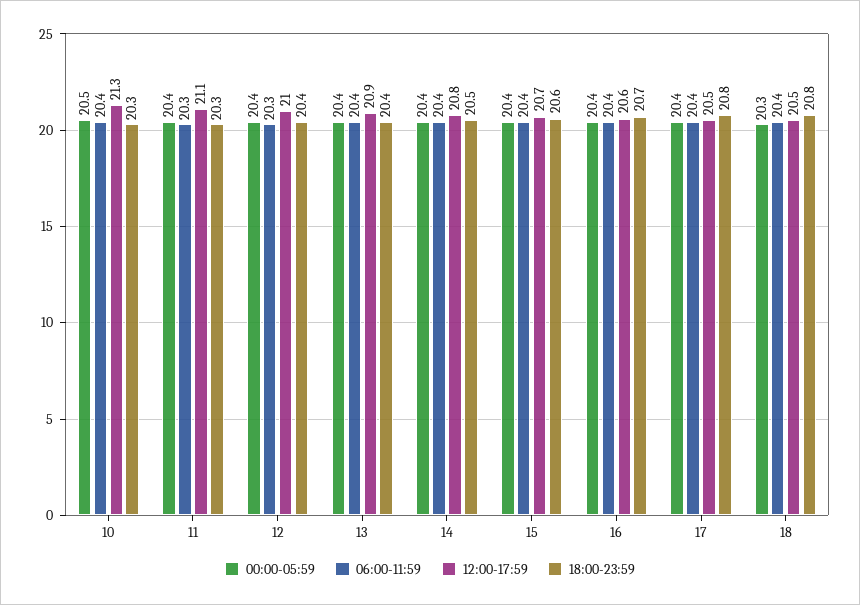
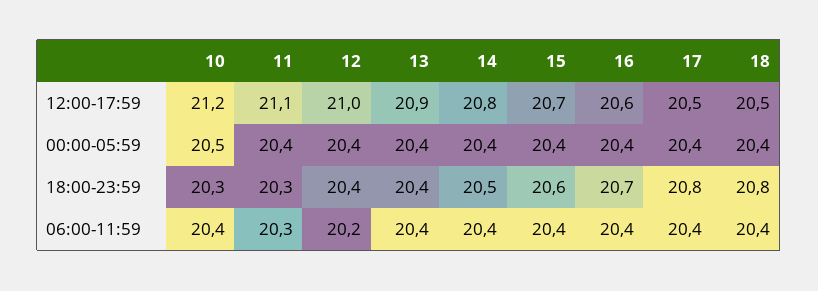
  {
    "00:00-05:59": {
      "10": 20.5,
      "11": 20.4,
      "12": 20.4,
      "13": 20.4,
      "14": 20.4,
      "15": 20.4,
      "16": 20.4,
      "17": 20.4,
-     "18": 20.3
+     "18": 20.4
    },
    "06:00-11:59": {
      "10": 20.4,
      "11": 20.3,
-     "12": 20.3,
+     "12": 20.2,
      "13": 20.4,
      "14": 20.4,
      "15": 20.4,
      "16": 20.4,
      "17": 20.4,
      "18": 20.4
    },
    "12:00-17:59": {
-     "10": 21.3,
+     "10": 21.2,
      "11": 21.1,
      "12": 21,
      "13": 20.9,
      "14": 20.8,
      "15": 20.7,
      "16": 20.6,
      "17": 20.5,
      "18": 20.5
    },
    "18:00-23:59": {
      "10": 20.3,
      "11": 20.3,
      "12": 20.4,
      "13": 20.4,
      "14": 20.5,
      "15": 20.6,
      "16": 20.7,
      "17": 20.8,
      "18": 20.8
    }
  }

